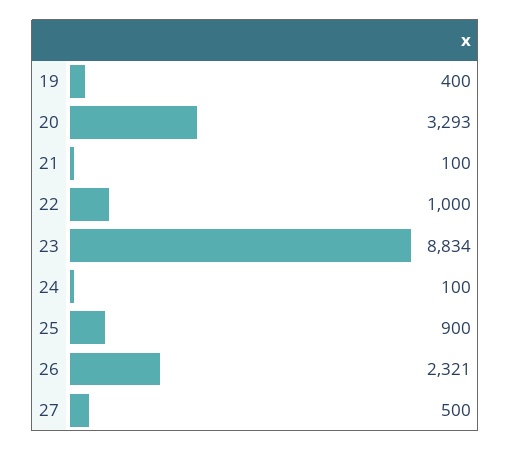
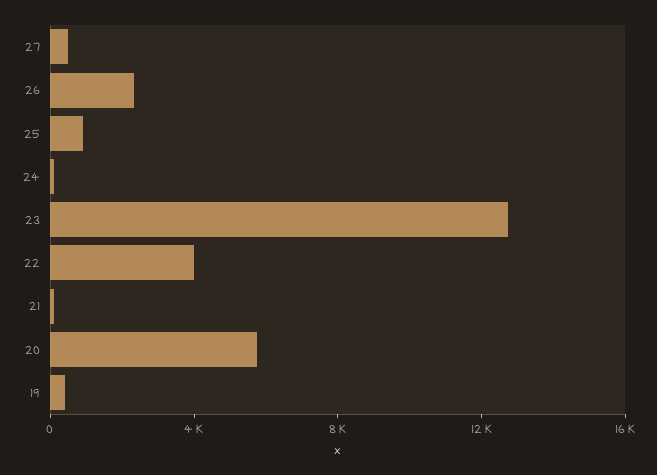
  {
    "19": 400,
-   "20": 3293,
+   "20": 6000,
    "21": 100,
-   "22": 1000,
+   "22": 4000,
-   "23": 8834,
+   "23": 13000,
    "24": 100,
    "25": 900,
    "26": 2321,
    "27": 500
  }

